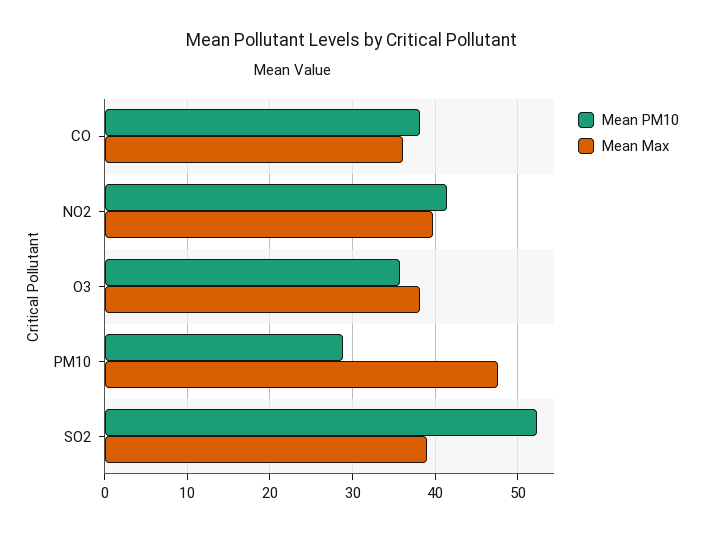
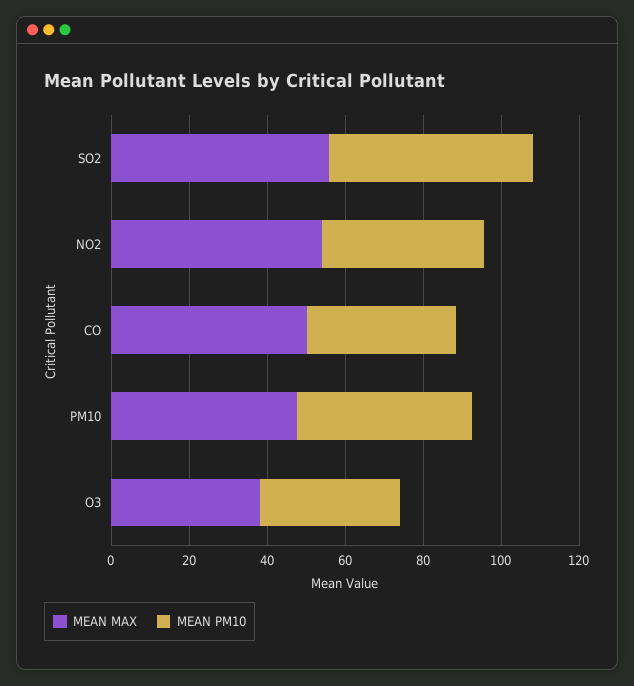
  {
    "Mean PM10": {
      "CO": 38,
      "NO2": 42,
      "O3": 36,
-     "PM10": 29,
+     "PM10": 45,
      "SO2": 52
    },
    "Mean Max": {
-     "CO": 36,
+     "CO": 50,
-     "NO2": 40,
+     "NO2": 55,
      "O3": 38,
      "PM10": 48,
-     "SO2": 39
+     "SO2": 55
    }
  }

